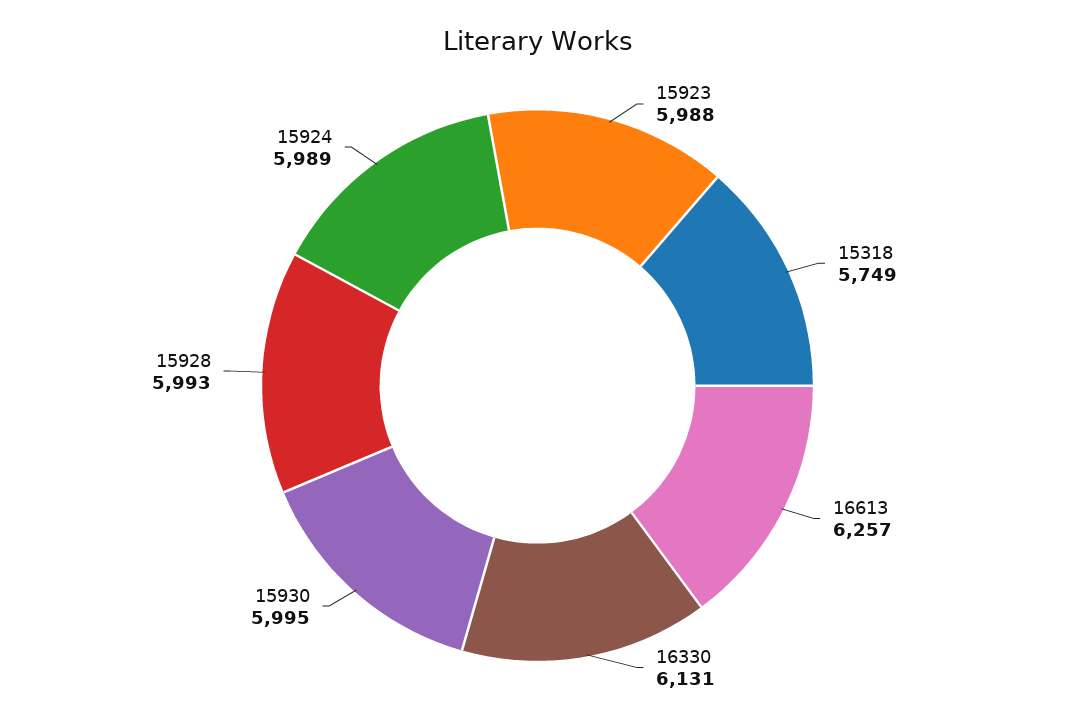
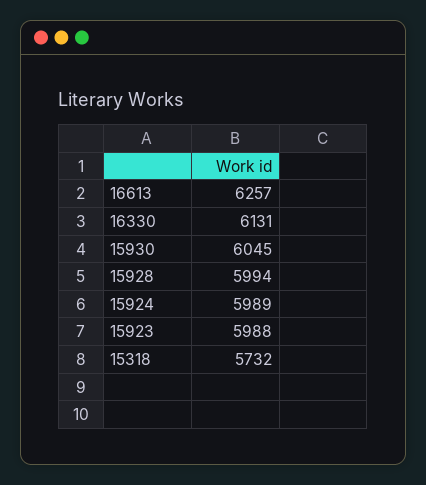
  {
    "15923": 5988,
-   "15318": 5749,
+   "15318": 5732,
    "16613": 6257,
    "16330": 6131,
-   "15930": 5995,
+   "15930": 6045,
-   "15928": 5993,
+   "15928": 5994,
    "15924": 5989
  }

